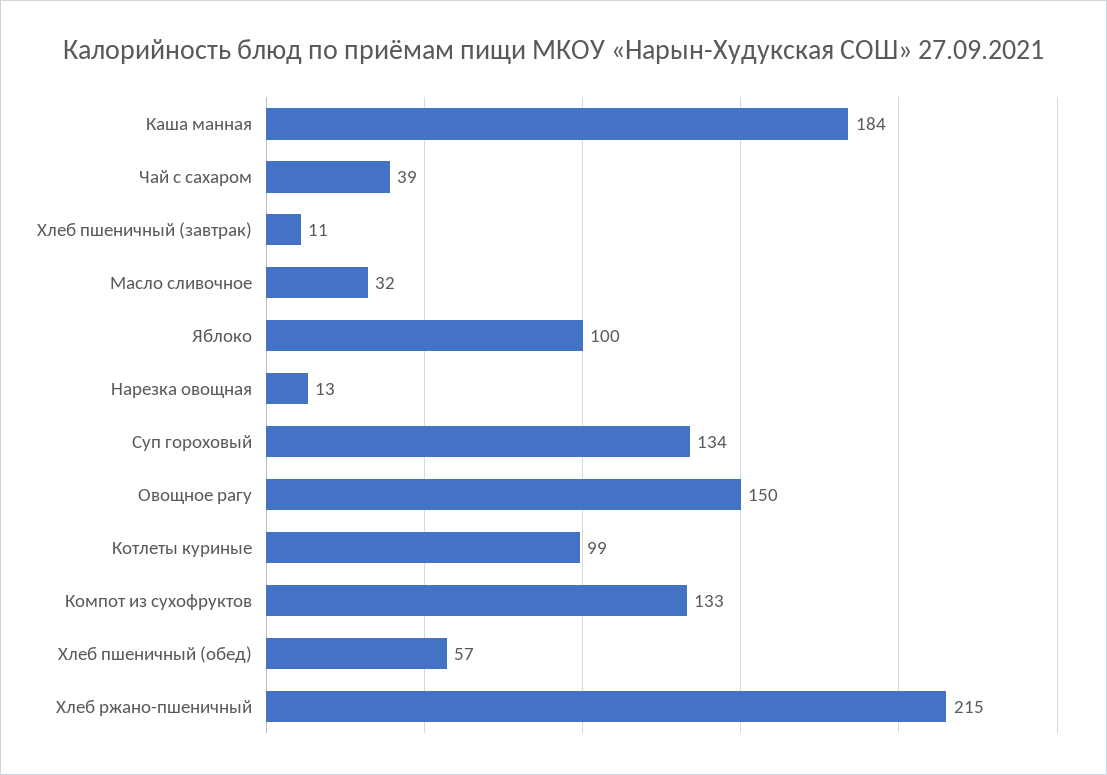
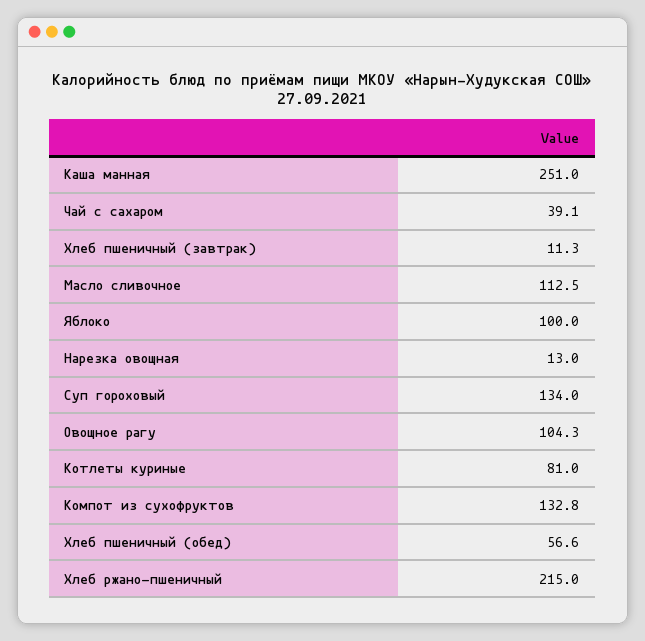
  {
-   "Каша манная": 184,
+   "Каша манная": 251,
    "Чай с сахаром": 39.1,
    "Хлеб пшеничный (завтрак)": 11.3,
-   "Масло сливочное": 32,
+   "Масло сливочное": 112.5,
    "Яблоко": 100,
    "Нарезка овощная": 13,
    "Суп гороховый": 134,
-   "Овощное рагу": 150,
+   "Овощное рагу": 104.3,
-   "Котлеты куриные": 99,
+   "Котлеты куриные": 81,
    "Компот из сухофруктов": 132.8,
    "Хлеб пшеничный (обед)": 56.6,
    "Хлеб ржано-пшеничный": 215
  }

